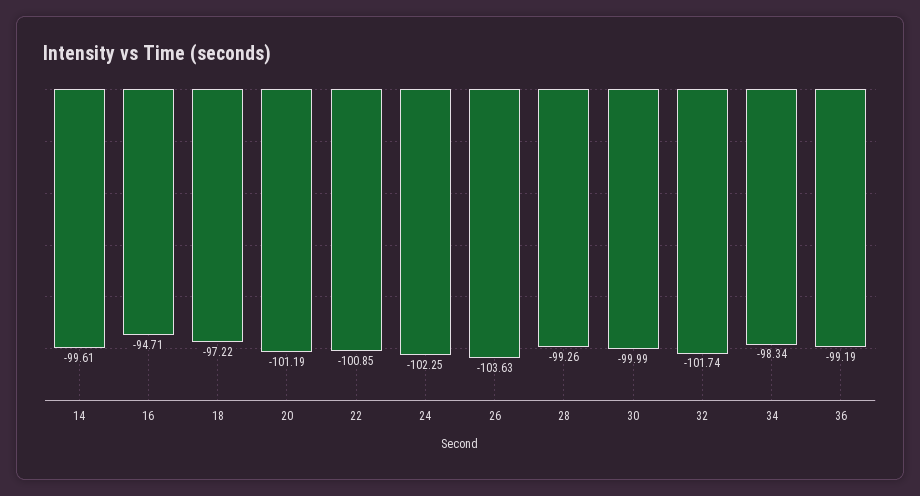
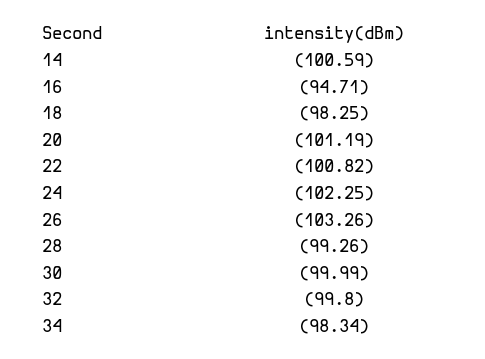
  {
-   "14": -99.61,
+   "14": -100.59,
    "16": -94.71,
-   "18": -97.22,
+   "18": -98.25,
    "20": -101.19,
-   "22": -100.85,
+   "22": -100.82,
    "24": -102.25,
-   "26": -103.63,
+   "26": -103.26,
    "28": -99.26,
    "30": -99.99,
-   "32": -101.74,
+   "32": -99.8,
-   "34": -98.34,
+   "34": -98.34
-   "36": -99.19
  }

